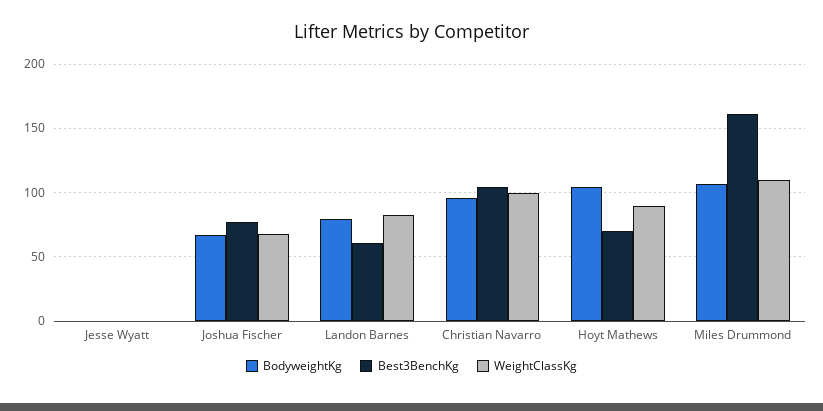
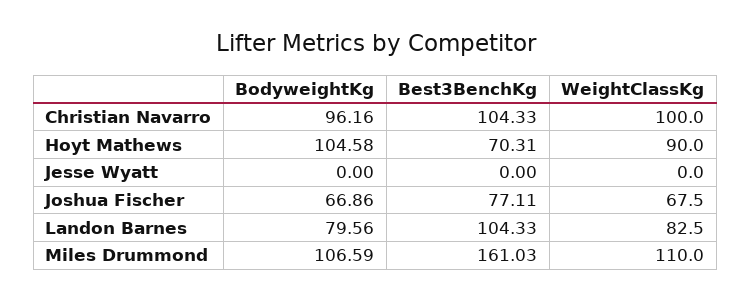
  {
    "BodyweightKg": {
      "Jesse Wyatt": 0,
      "Joshua Fischer": 66.86,
      "Landon Barnes": 79.56,
      "Christian Navarro": 96.16,
      "Hoyt Mathews": 104.58,
      "Miles Drummond": 106.59
    },
    "Best3BenchKg": {
      "Jesse Wyatt": 0,
      "Joshua Fischer": 77.11,
-     "Landon Barnes": 60,
+     "Landon Barnes": 104.33,
      "Christian Navarro": 104.33,
      "Hoyt Mathews": 70.31,
      "Miles Drummond": 161.03
    },
    "WeightClassKg": {
      "Jesse Wyatt": 0,
      "Joshua Fischer": 67.5,
      "Landon Barnes": 82.5,
      "Christian Navarro": 100,
      "Hoyt Mathews": 90,
      "Miles Drummond": 110
    }
  }

